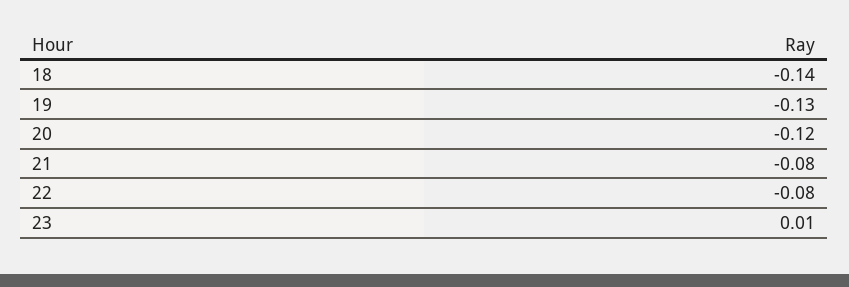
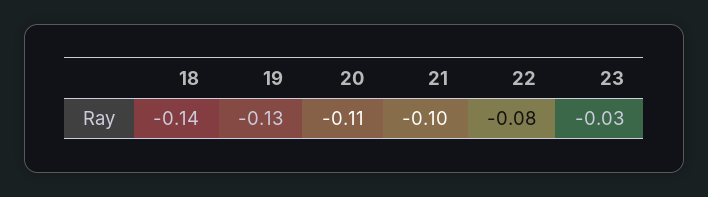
  {
    "18": -0.14,
    "19": -0.13,
-   "20": -0.12,
+   "20": -0.11,
-   "21": -0.08,
+   "21": -0.1,
    "22": -0.08,
-   "23": 0.01
+   "23": -0.03
  }

